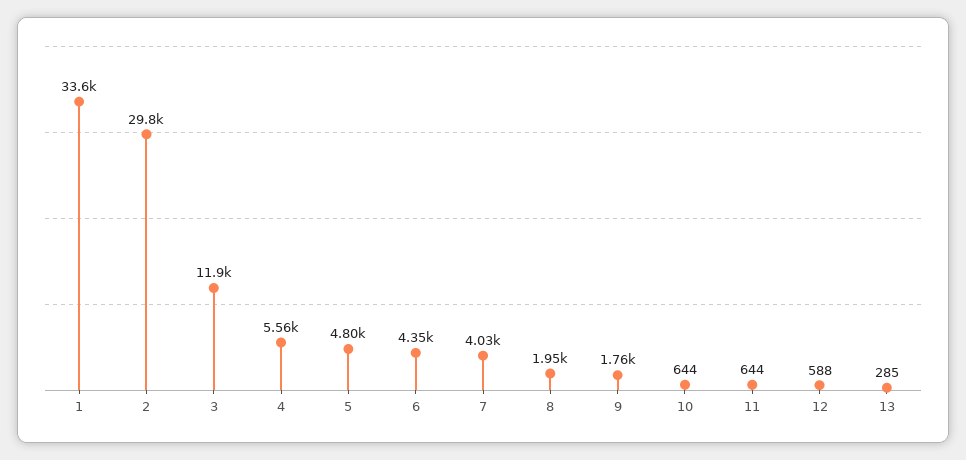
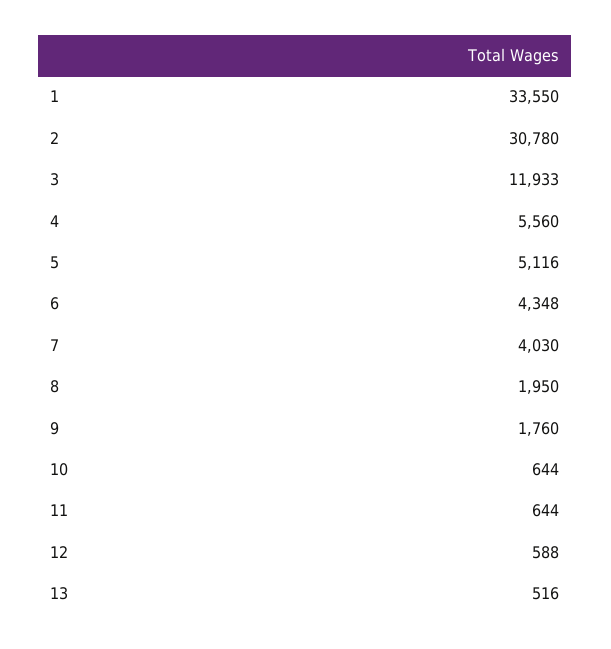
  {
    "1": 33550,
-   "2": 29800,
+   "2": 30780,
    "3": 11933,
    "4": 5560,
-   "5": 4800,
+   "5": 5116,
    "6": 4348,
    "7": 4030,
    "8": 1950,
    "9": 1760,
    "10": 644,
    "11": 644,
    "12": 588,
-   "13": 285
+   "13": 516
  }

